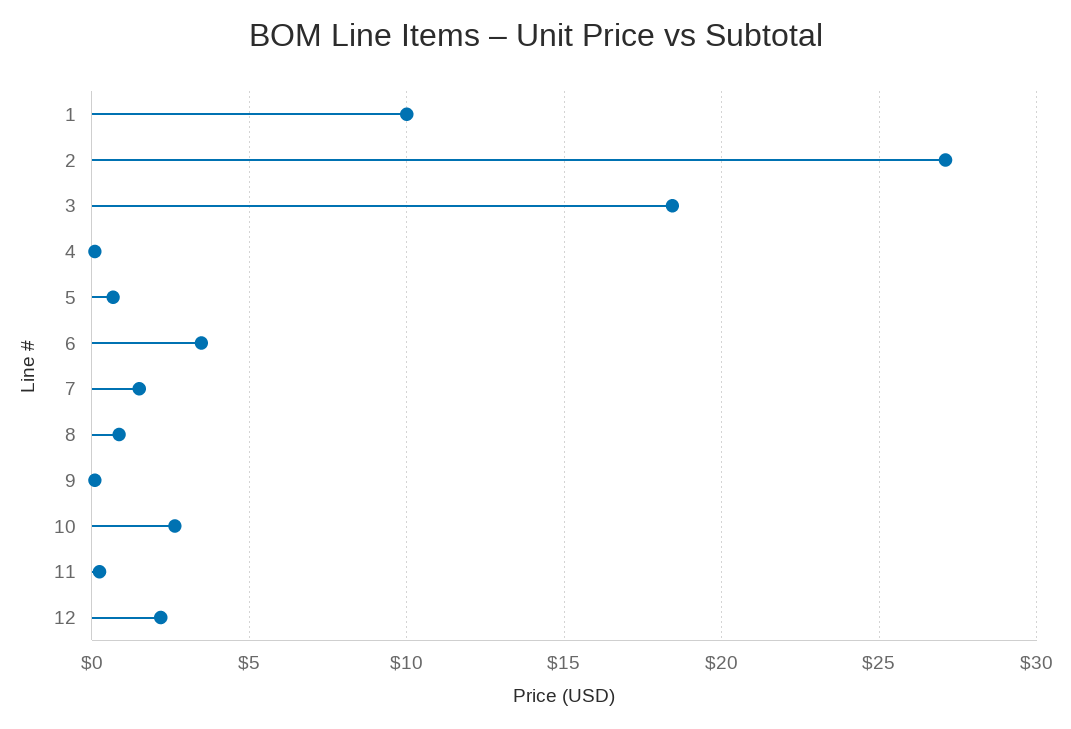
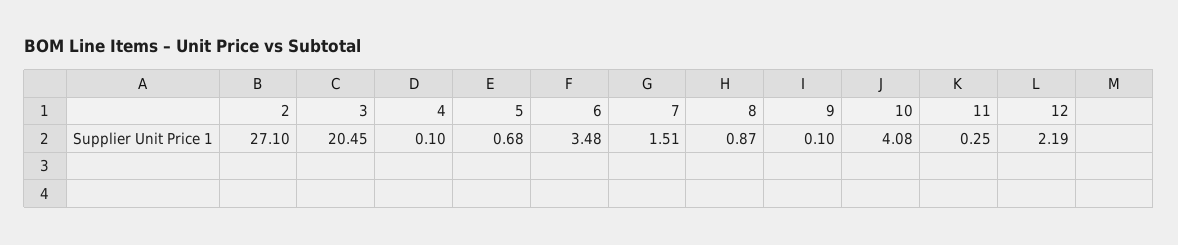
  {
-   "1": 10,
    "2": 27.1,
-   "3": 18.5,
+   "3": 20.45,
    "4": 0.1,
    "5": 0.68,
    "6": 3.48,
    "7": 1.51,
    "8": 0.87,
    "9": 0.1,
-   "10": 2.5,
+   "10": 4.08,
    "11": 0.25,
    "12": 2.19
  }

